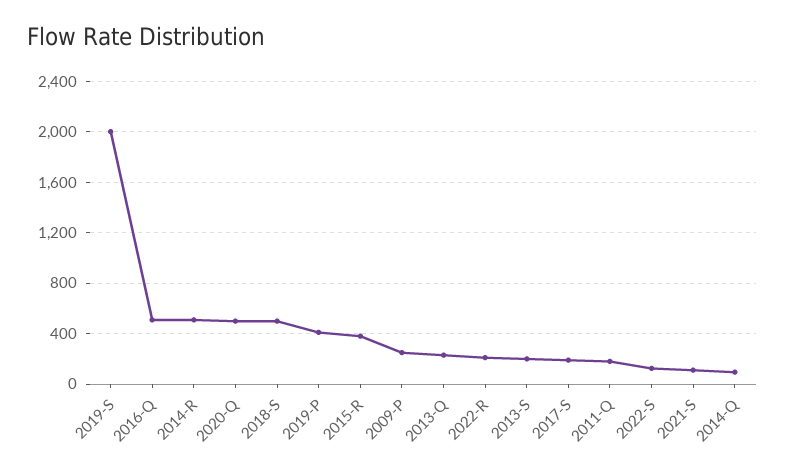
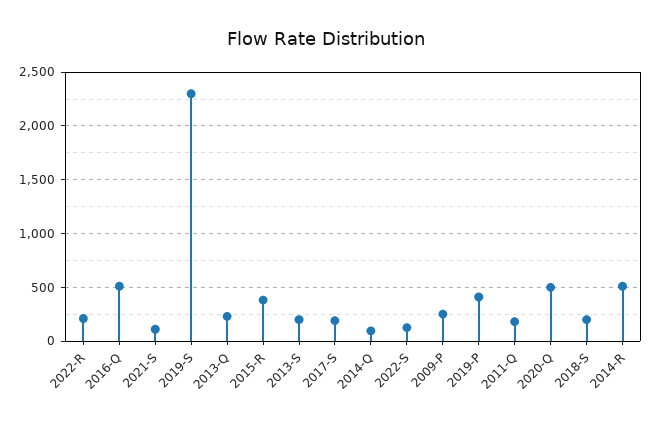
  {
-   "2019-S": 2000,
+   "2019-S": 2300,
    "2016-Q": 500,
    "2014-R": 500,
    "2020-Q": 500,
-   "2018-S": 500,
+   "2018-S": 200,
    "2019-P": 400,
    "2015-R": 400,
    "2009-P": 250,
    "2013-Q": 250,
    "2022-R": 200,
    "2013-S": 200,
    "2017-S": 200,
    "2011-Q": 200,
    "2022-S": 150,
    "2021-S": 100,
    "2014-Q": 100
  }

